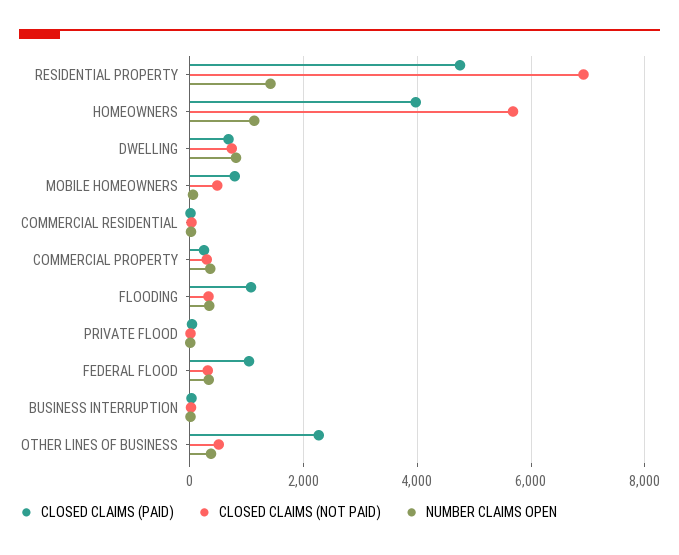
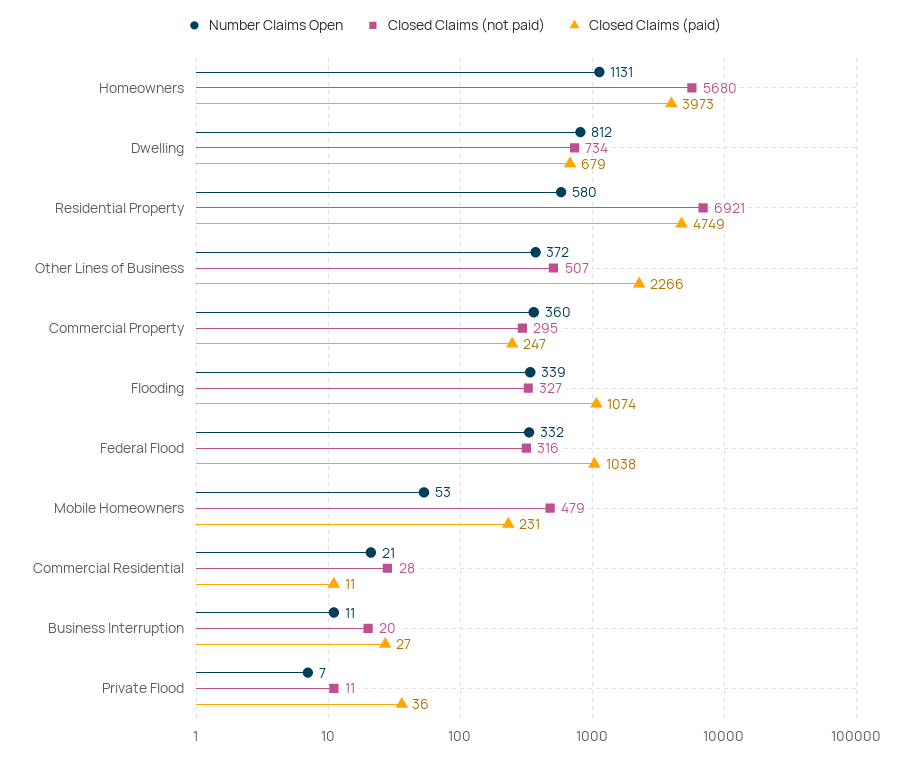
  {
    "CLOSED CLAIMS (PAID)": {
      "RESIDENTIAL PROPERTY": 4749,
      "HOMEOWNERS": 3973,
      "DWELLING": 679,
-     "MOBILE HOMEOWNERS": 800,
+     "MOBILE HOMEOWNERS": 231,
      "COMMERCIAL RESIDENTIAL": 11,
      "COMMERCIAL PROPERTY": 247,
      "FLOODING": 1074,
      "PRIVATE FLOOD": 36,
      "FEDERAL FLOOD": 1038,
      "BUSINESS INTERRUPTION": 27,
      "OTHER LINES OF BUSINESS": 2266
    },
    "CLOSED CLAIMS (NOT PAID)": {
      "RESIDENTIAL PROPERTY": 6921,
      "HOMEOWNERS": 5680,
      "DWELLING": 734,
      "MOBILE HOMEOWNERS": 479,
      "COMMERCIAL RESIDENTIAL": 28,
      "COMMERCIAL PROPERTY": 295,
      "FLOODING": 327,
      "PRIVATE FLOOD": 11,
      "FEDERAL FLOOD": 316,
      "BUSINESS INTERRUPTION": 20,
      "OTHER LINES OF BUSINESS": 507
    },
    "NUMBER CLAIMS OPEN": {
-     "RESIDENTIAL PROPERTY": 1400,
+     "RESIDENTIAL PROPERTY": 580,
      "HOMEOWNERS": 1131,
      "DWELLING": 812,
      "MOBILE HOMEOWNERS": 53,
      "COMMERCIAL RESIDENTIAL": 21,
      "COMMERCIAL PROPERTY": 360,
      "FLOODING": 339,
      "PRIVATE FLOOD": 7,
      "FEDERAL FLOOD": 332,
      "BUSINESS INTERRUPTION": 11,
      "OTHER LINES OF BUSINESS": 372
    }
  }

